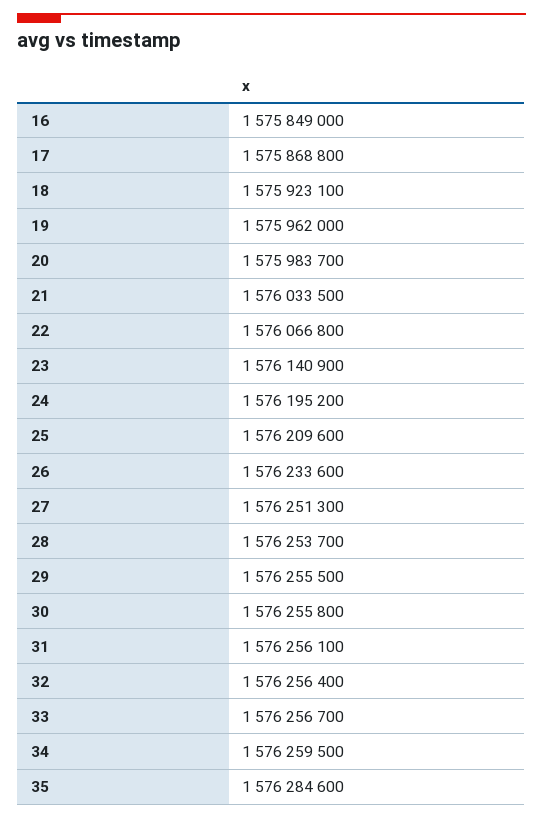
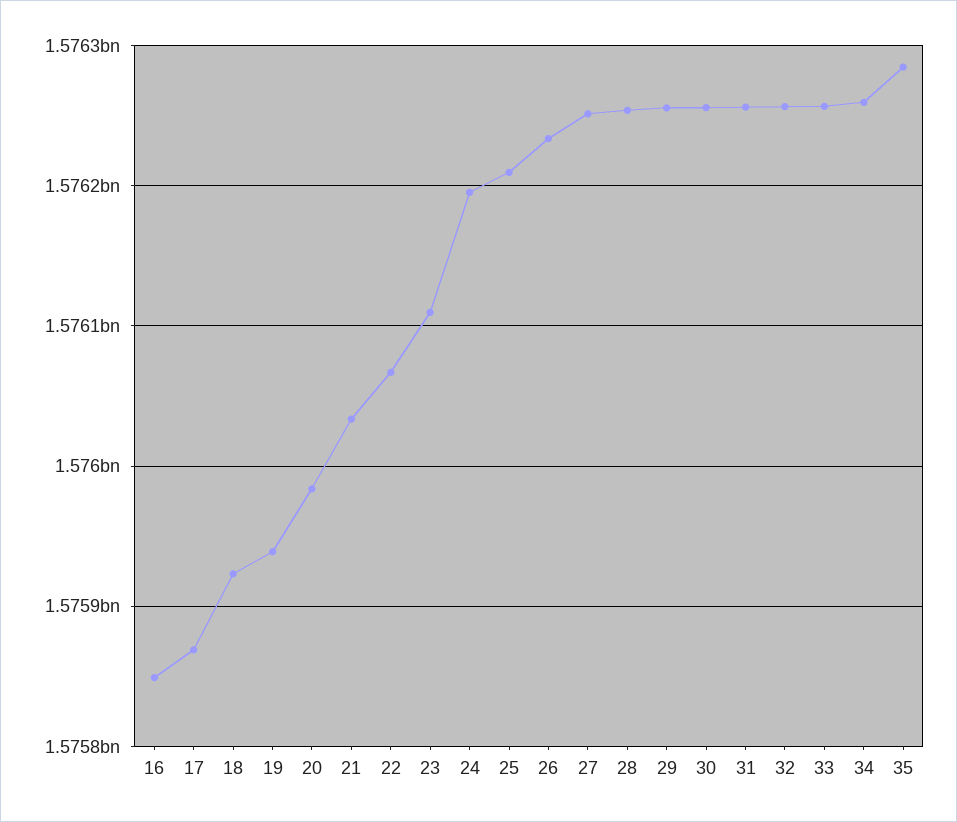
  {
    "16": 1575849000,
    "17": 1575868800,
    "18": 1575923100,
-   "19": 1575962000,
+   "19": 1575940000,
    "20": 1575983700,
    "21": 1576033500,
    "22": 1576066800,
-   "23": 1576140900,
+   "23": 1576110000,
    "24": 1576195200,
    "25": 1576209600,
    "26": 1576233600,
    "27": 1576251300,
    "28": 1576253700,
    "29": 1576255500,
    "30": 1576255800,
    "31": 1576256100,
    "32": 1576256400,
    "33": 1576256700,
    "34": 1576259500,
    "35": 1576284600
  }

